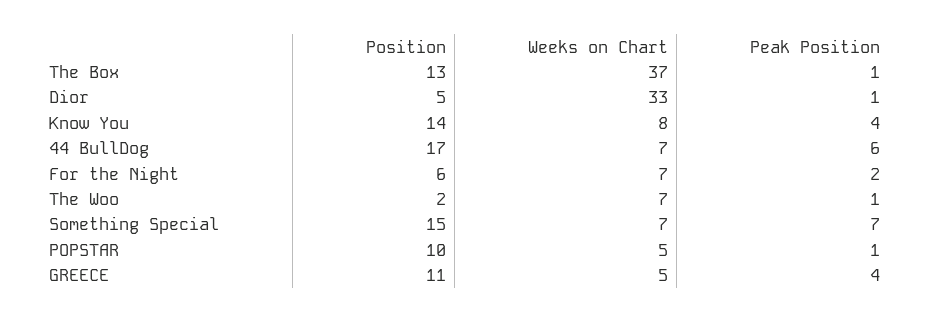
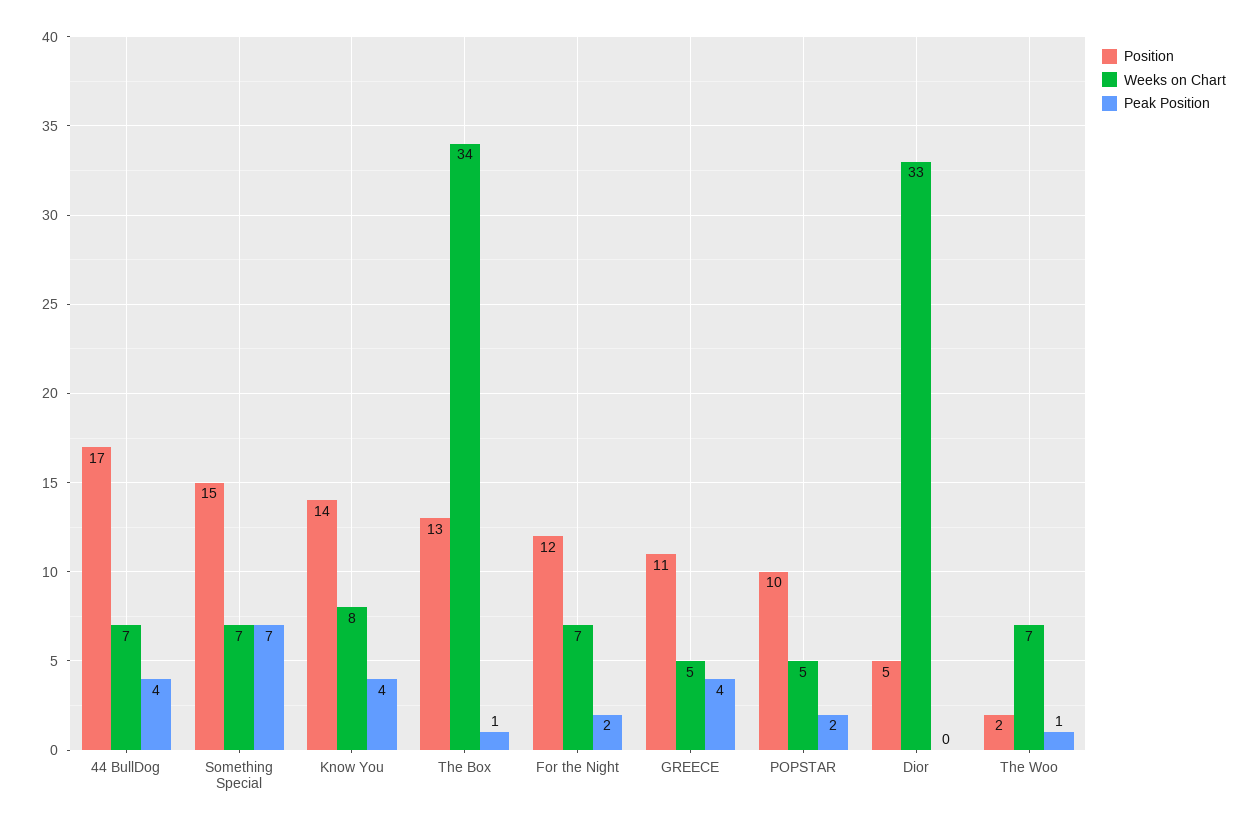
  {
    "Position": {
      "The Box": 13,
      "Dior": 5,
      "Know You": 14,
      "44 BullDog": 17,
-     "For the Night": 6,
+     "For the Night": 12,
      "The Woo": 2,
      "Something Special": 15,
      "POPSTAR": 10,
      "GREECE": 11
    },
    "Weeks on Chart": {
-     "The Box": 37,
+     "The Box": 34,
      "Dior": 33,
      "Know You": 8,
      "44 BullDog": 7,
      "For the Night": 7,
      "The Woo": 7,
      "Something Special": 7,
      "POPSTAR": 5,
      "GREECE": 5
    },
    "Peak Position": {
      "The Box": 1,
-     "Dior": 1,
+     "Dior": 0,
      "Know You": 4,
-     "44 BullDog": 6,
+     "44 BullDog": 4,
      "For the Night": 2,
      "The Woo": 1,
      "Something Special": 7,
-     "POPSTAR": 1,
+     "POPSTAR": 2,
      "GREECE": 4
    }
  }

